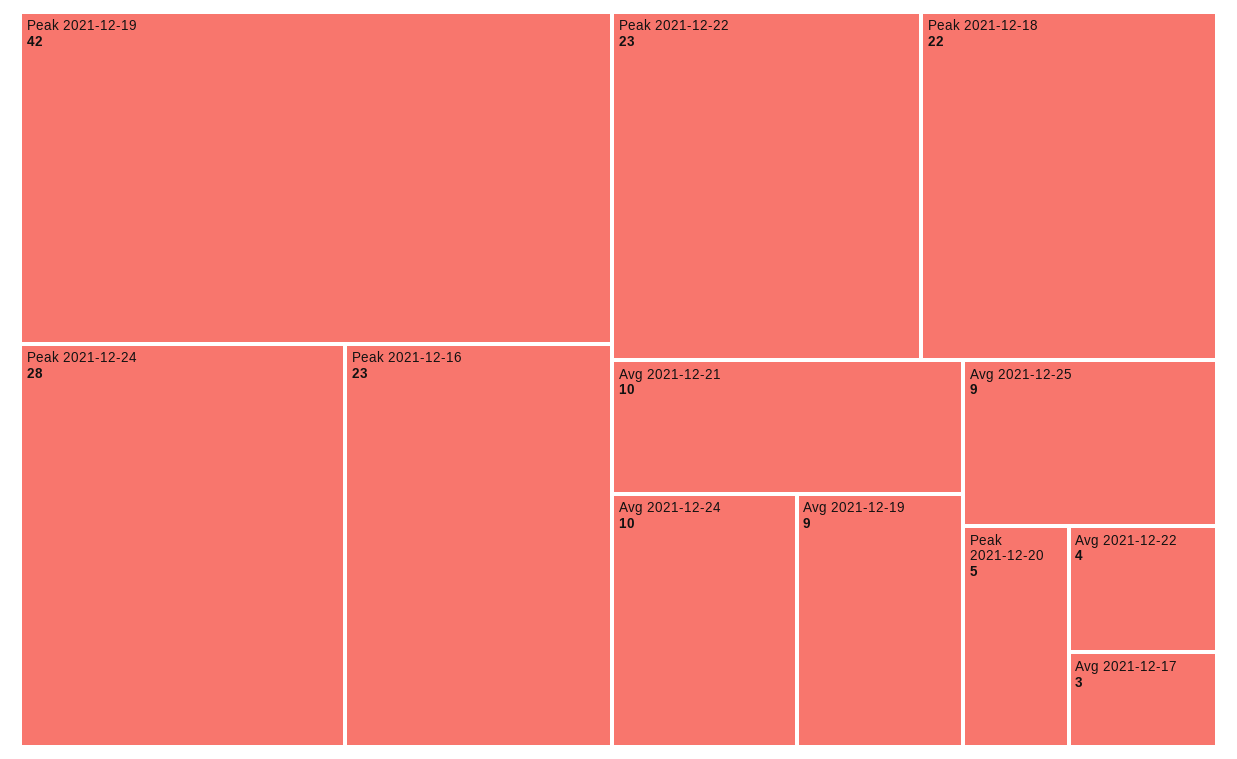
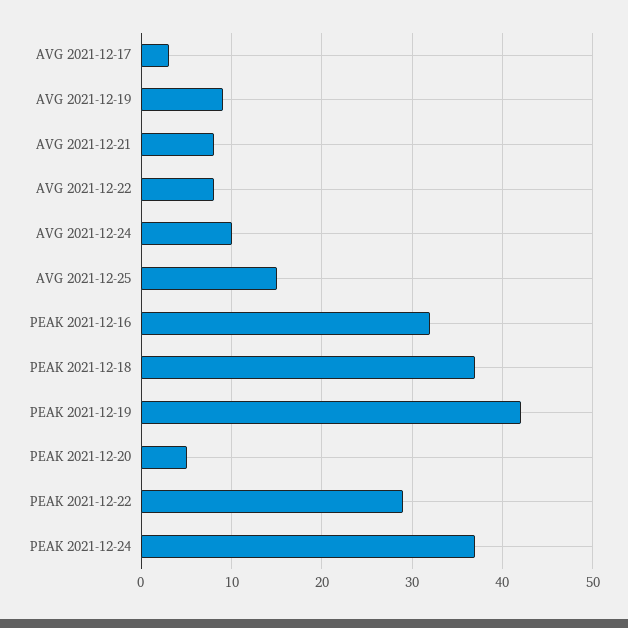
  {
    "Peak 2021-12-19": 42,
-   "Peak 2021-12-24": 28,
+   "Peak 2021-12-24": 37,
-   "Peak 2021-12-16": 23,
+   "Peak 2021-12-16": 32,
-   "Peak 2021-12-22": 23,
+   "Peak 2021-12-22": 29,
-   "Peak 2021-12-18": 22,
+   "Peak 2021-12-18": 37,
-   "Avg 2021-12-21": 10,
+   "Avg 2021-12-21": 8,
    "Avg 2021-12-24": 10,
    "Avg 2021-12-19": 9,
-   "Avg 2021-12-25": 9,
+   "Avg 2021-12-25": 15,
    "Peak 2021-12-20": 5,
-   "Avg 2021-12-22": 4,
+   "Avg 2021-12-22": 8,
    "Avg 2021-12-17": 3
  }

